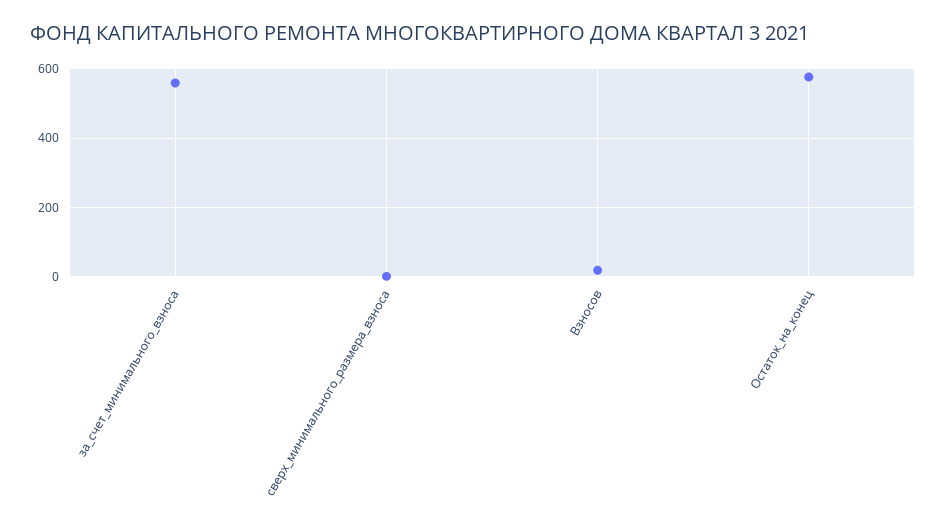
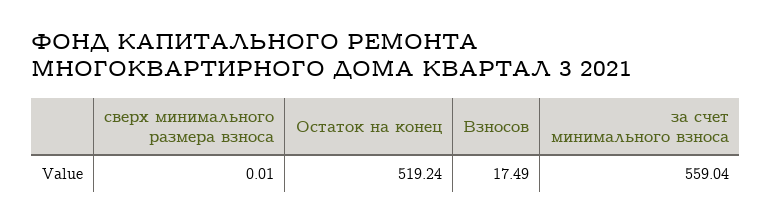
  {
    "за_счет_минимального_взноса": 559.04,
    "сверх_минимального_размера_взноса": 0.01,
    "Взносов": 17.49,
-   "Остаток_на_конец": 580
+   "Остаток_на_конец": 519.24
  }

